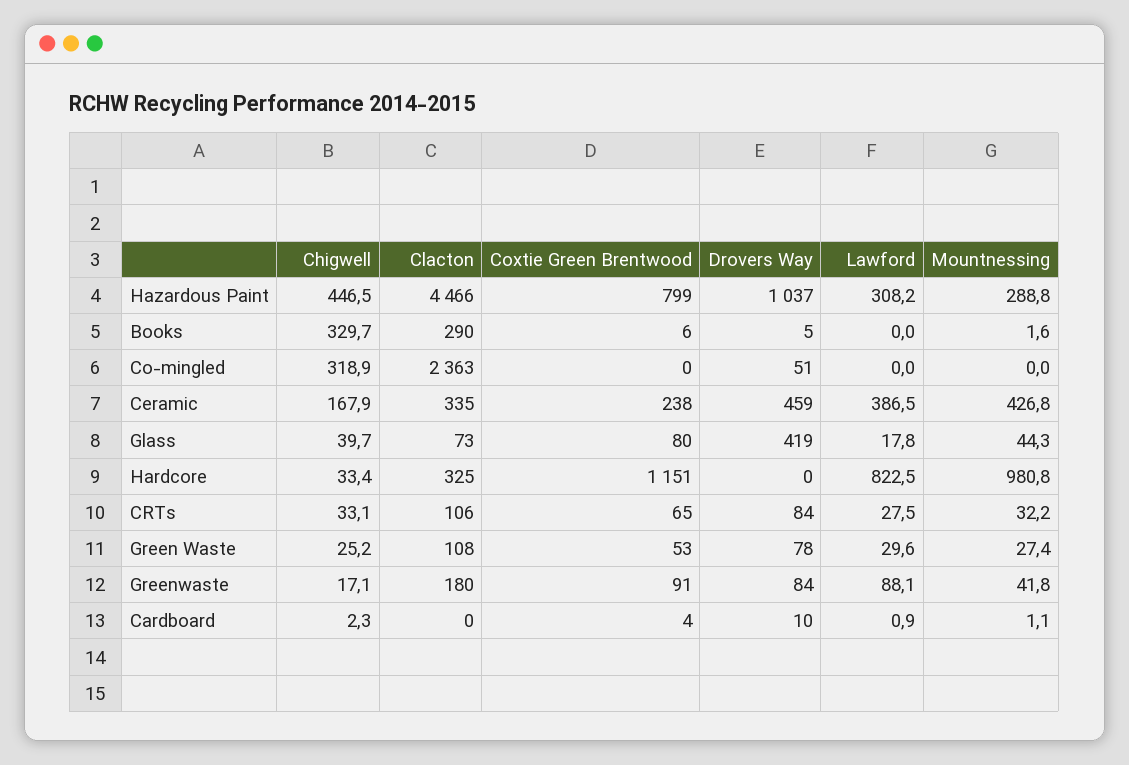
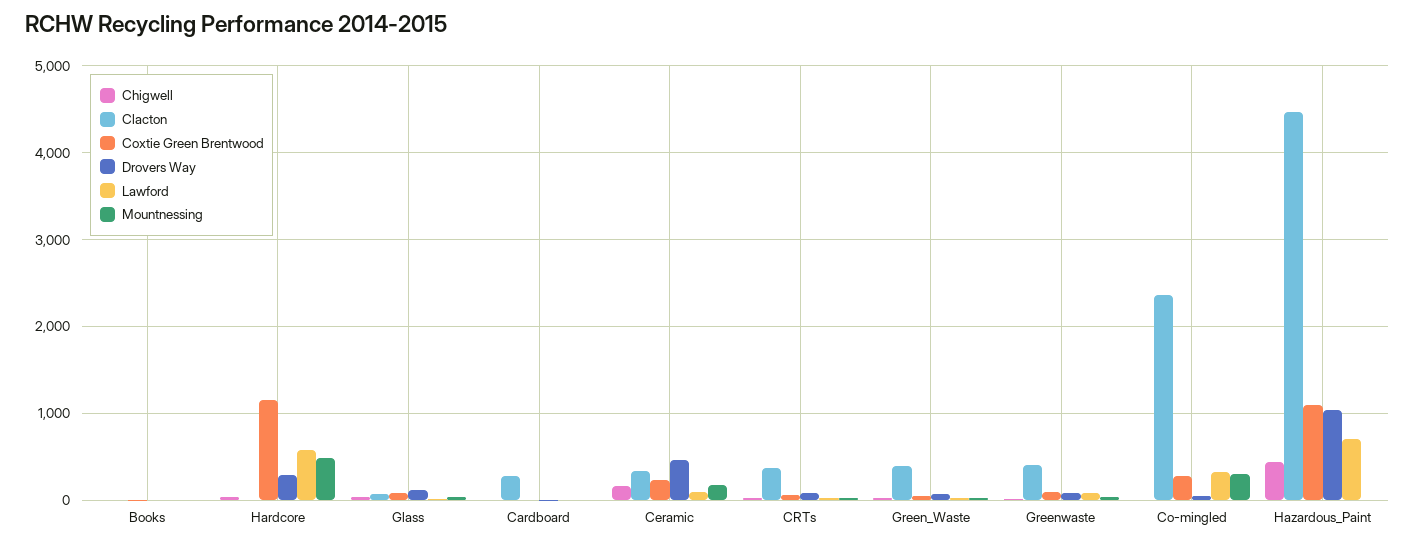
  {
    "Chigwell": {
      "Hazardous Paint": 446.5,
-     "Books": 329.7,
+     "Books": 0,
-     "Co-mingled": 318.9,
+     "Co-mingled": 0,
      "Ceramic": 167.9,
      "Glass": 39.7,
      "Hardcore": 33.4,
      "CRTs": 33.1,
      "Green Waste": 25.2,
      "Greenwaste": 17.1,
      "Cardboard": 2.3
    },
    "Clacton": {
      "Hazardous Paint": 4466,
-     "Books": 290,
+     "Books": 0,
      "Co-mingled": 2363,
      "Ceramic": 335,
      "Glass": 73,
-     "Hardcore": 325,
+     "Hardcore": 0,
-     "CRTs": 106,
+     "CRTs": 400,
-     "Green Waste": 108,
+     "Green Waste": 400,
-     "Greenwaste": 180,
+     "Greenwaste": 400,
-     "Cardboard": 0
+     "Cardboard": 300
    },
    "Coxtie Green Brentwood": {
-     "Hazardous Paint": 799,
+     "Hazardous Paint": 1100,
      "Books": 6,
-     "Co-mingled": 0,
+     "Co-mingled": 300,
      "Ceramic": 238,
      "Glass": 80,
      "Hardcore": 1151,
      "CRTs": 65,
      "Green Waste": 53,
      "Greenwaste": 91,
      "Cardboard": 4
    },
    "Drovers Way": {
      "Hazardous Paint": 1037,
      "Books": 5,
      "Co-mingled": 51,
      "Ceramic": 459,
-     "Glass": 419,
+     "Glass": 100,
-     "Hardcore": 0,
+     "Hardcore": 300,
      "CRTs": 84,
      "Green Waste": 78,
      "Greenwaste": 84,
      "Cardboard": 10
    },
    "Lawford": {
-     "Hazardous Paint": 308.2,
+     "Hazardous Paint": 700,
      "Books": 0,
-     "Co-mingled": 0,
+     "Co-mingled": 300,
-     "Ceramic": 386.5,
+     "Ceramic": 100,
      "Glass": 17.8,
-     "Hardcore": 822.5,
+     "Hardcore": 600,
      "CRTs": 27.5,
      "Green Waste": 29.6,
      "Greenwaste": 88.1,
      "Cardboard": 0.9
    },
    "Mountnessing": {
-     "Hazardous Paint": 288.8,
+     "Hazardous Paint": 0,
      "Books": 1.6,
-     "Co-mingled": 0,
+     "Co-mingled": 300,
-     "Ceramic": 426.8,
+     "Ceramic": 200,
      "Glass": 44.3,
-     "Hardcore": 980.8,
+     "Hardcore": 500,
      "CRTs": 32.2,
      "Green Waste": 27.4,
      "Greenwaste": 41.8,
      "Cardboard": 1.1
    }
  }

